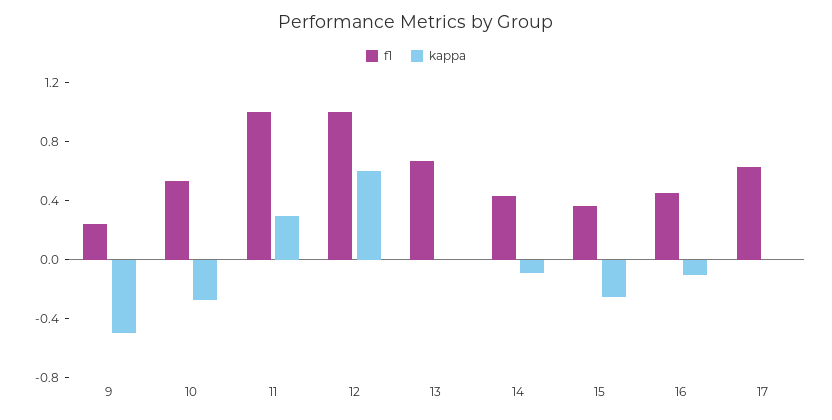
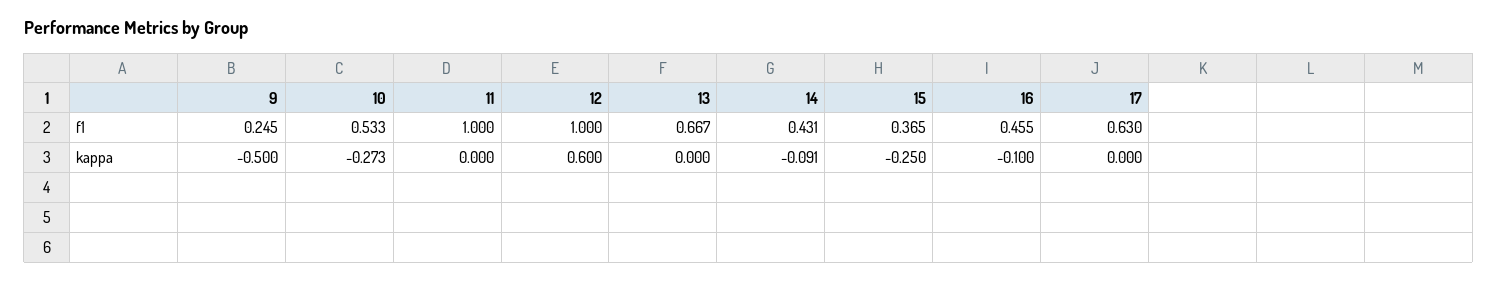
  {
    "f1": {
      "9": 0.245,
      "10": 0.533,
      "11": 1,
      "12": 1,
      "13": 0.667,
      "14": 0.431,
      "15": 0.365,
      "16": 0.455,
      "17": 0.63
    },
    "kappa": {
      "9": -0.5,
      "10": -0.273,
-     "11": 0.3,
+     "11": 0,
      "12": 0.6,
      "13": 0,
      "14": -0.091,
      "15": -0.25,
      "16": -0.1,
      "17": 0
    }
  }

